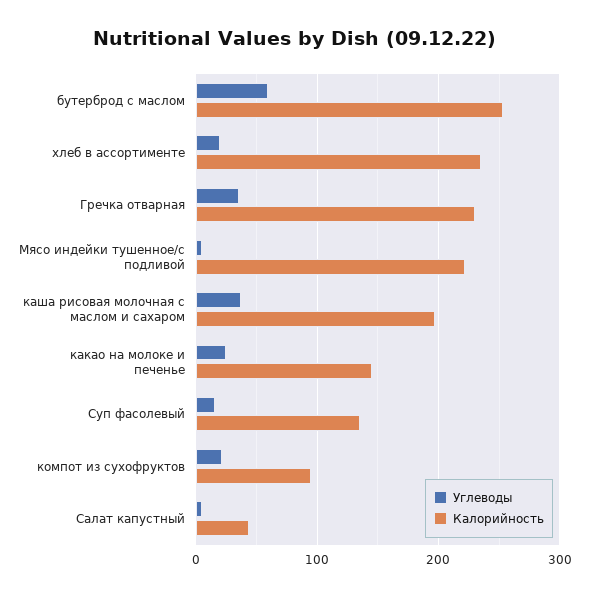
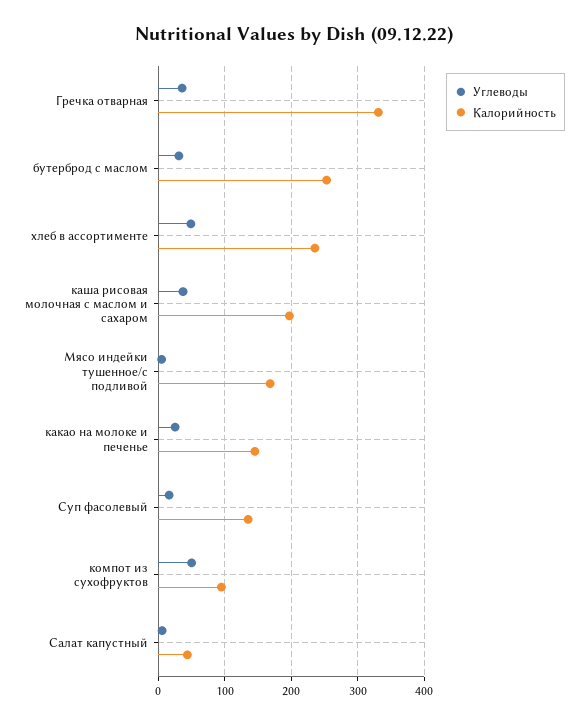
  {
    "Углеводы": {
-     "бутерброд с маслом": 60,
+     "бутерброд с маслом": 30,
-     "хлеб в ассортименте": 20,
+     "хлеб в ассортименте": 50,
      "Гречка отварная": 40,
      "Мясо индейки тушенное/с подливой": 0,
      "каша рисовая молочная с маслом и сахаром": 40,
      "какао на молоке и печенье": 30,
      "Суп фасолевый": 20,
-     "компот из сухофруктов": 20,
+     "компот из сухофруктов": 50,
      "Салат капустный": 10
    },
    "Калорийность": {
      "бутерброд с маслом": 250,
      "хлеб в ассортименте": 240,
-     "Гречка отварная": 230,
+     "Гречка отварная": 330,
-     "Мясо индейки тушенное/с подливой": 220,
+     "Мясо индейки тушенное/с подливой": 170,
      "каша рисовая молочная с маслом и сахаром": 200,
      "какао на молоке и печенье": 150,
      "Суп фасолевый": 140,
      "компот из сухофруктов": 90,
      "Салат капустный": 40
    }
  }

